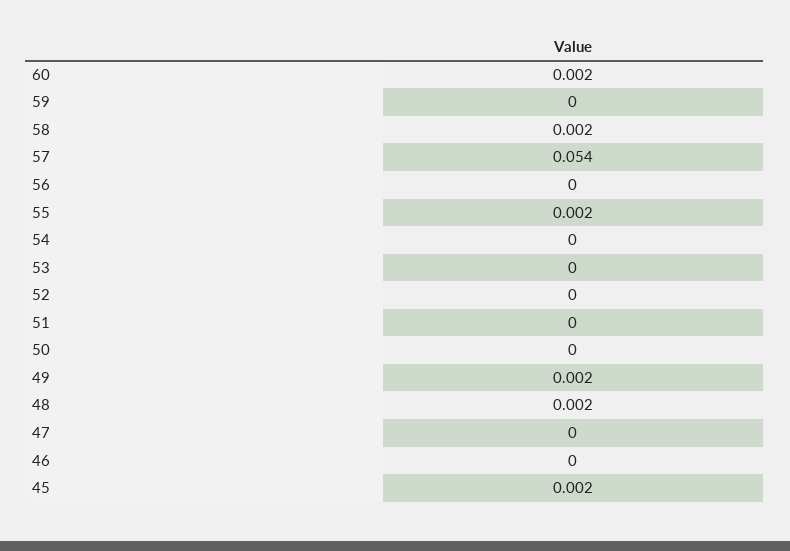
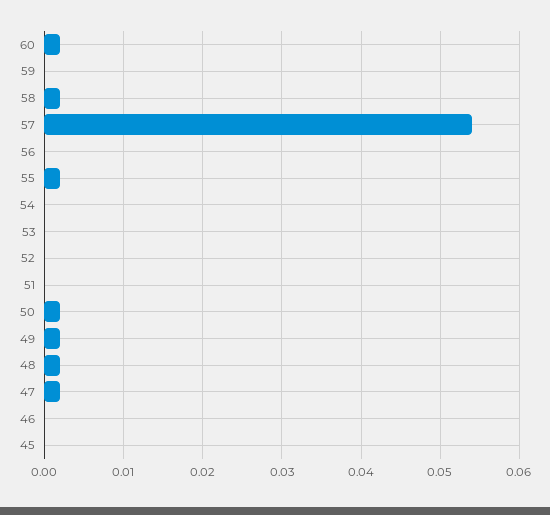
  {
    "60": 0.002,
    "59": 0,
    "58": 0.002,
    "57": 0.054,
    "56": 0,
    "55": 0.002,
    "54": 0,
    "53": 0,
    "52": 0,
    "51": 0,
-   "50": 0,
+   "50": 0.002,
    "49": 0.002,
    "48": 0.002,
-   "47": 0,
+   "47": 0.002,
    "46": 0,
-   "45": 0.002
+   "45": 0
  }

